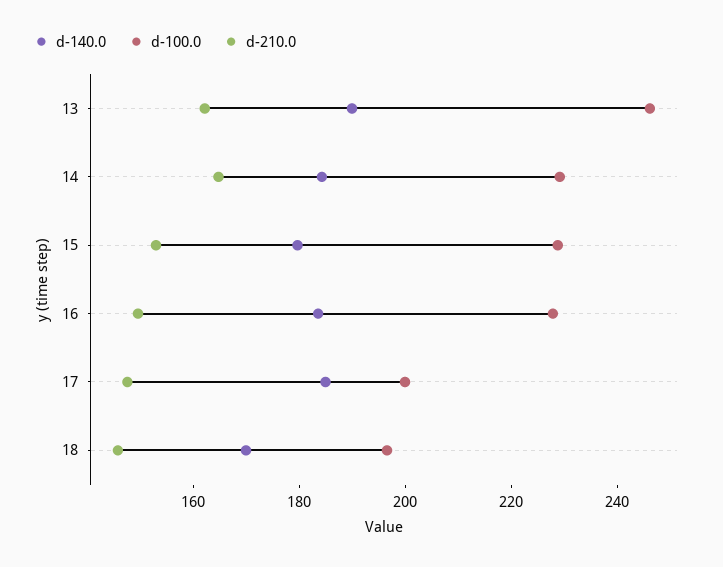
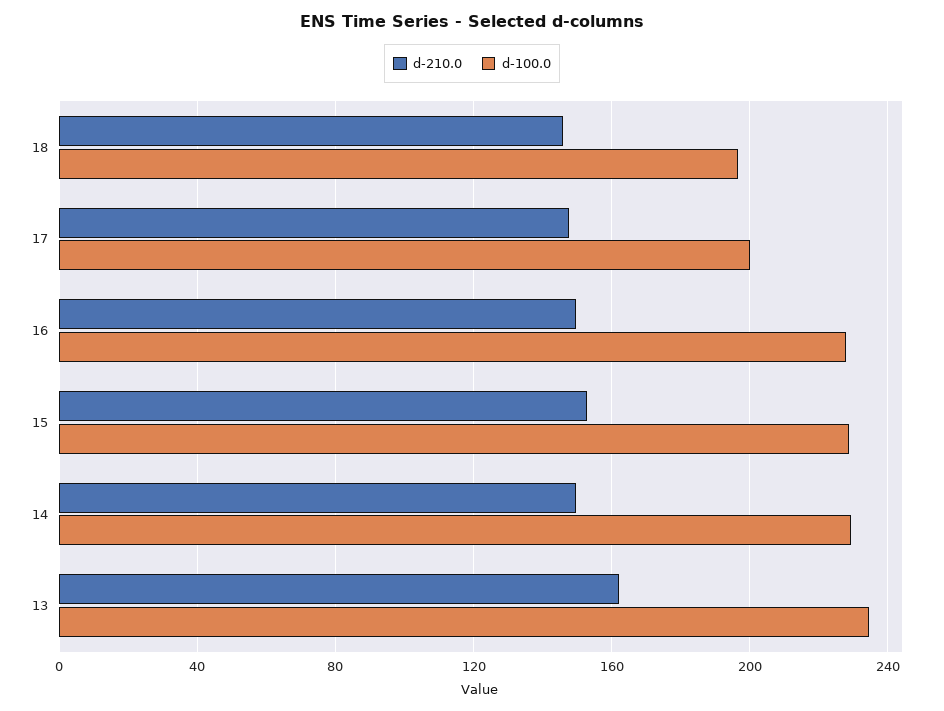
  {
-   "d-140.0": {
-     "13": 190,
-     "14": 185,
-     "15": 180,
-     "16": 185,
-     "17": 185,
-     "18": 170
-   },
    "d-100.0": {
-     "13": 245,
+     "13": 235,
      "14": 230,
      "15": 230,
      "16": 230,
      "17": 200,
      "18": 195
    },
    "d-210.0": {
      "13": 160,
-     "14": 165,
+     "14": 150,
      "15": 155,
      "16": 150,
      "17": 150,
      "18": 145
    }
  }

